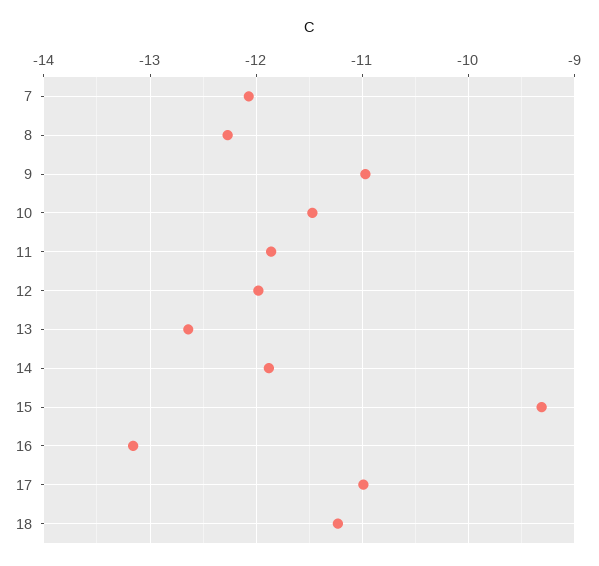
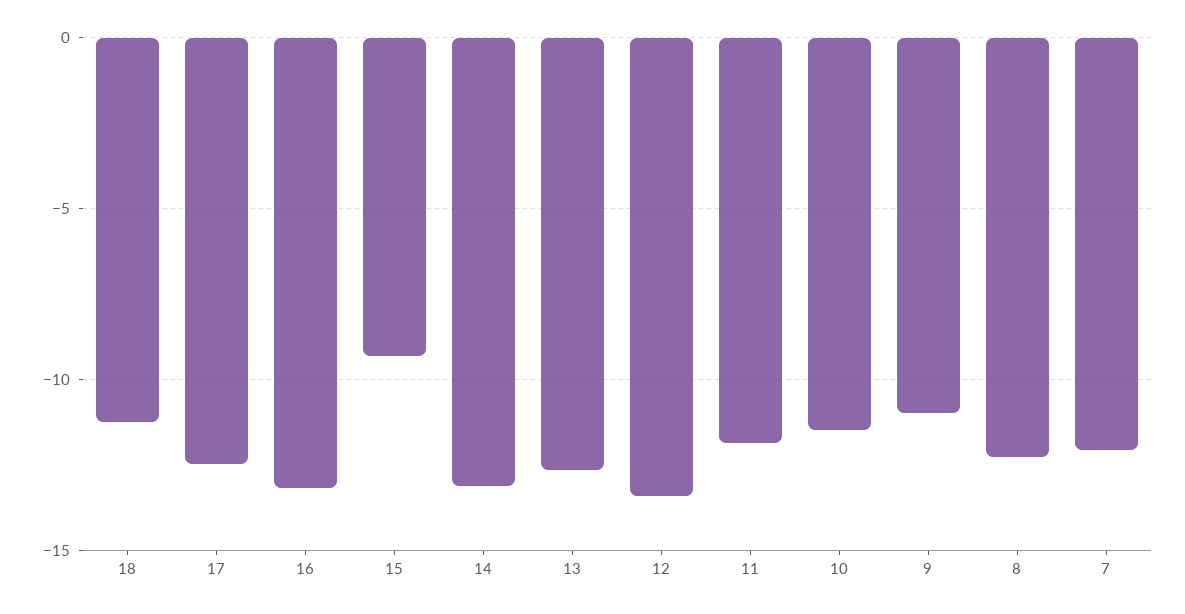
  {
    "7": -12.1,
    "8": -12.3,
    "9": -11,
    "10": -11.5,
    "11": -11.9,
-   "12": -12,
+   "12": -13.5,
    "13": -12.6,
-   "14": -11.9,
+   "14": -13,
    "15": -9.3,
    "16": -13.2,
-   "17": -11,
+   "17": -12.5,
    "18": -11.2
  }

